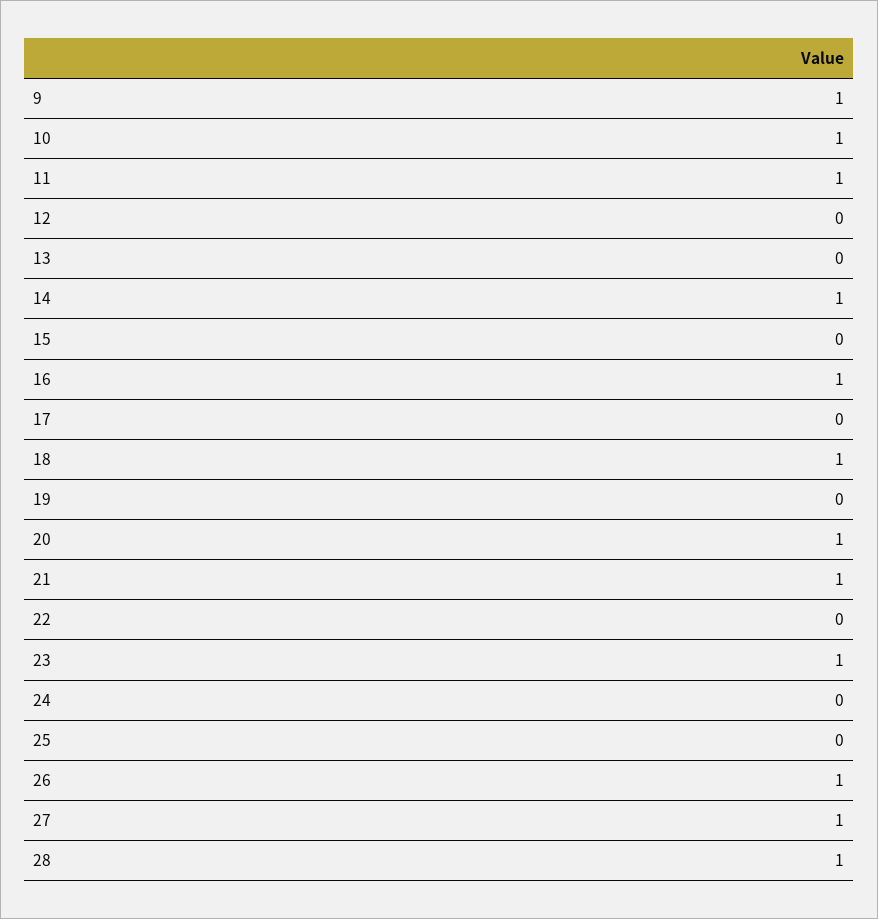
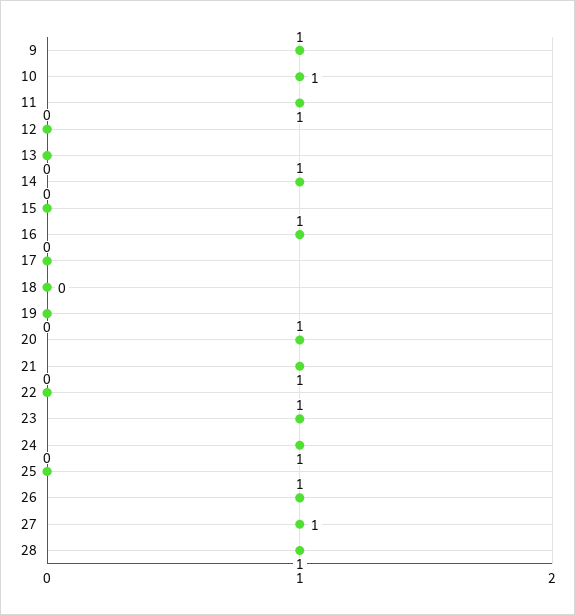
  {
    "9": 1,
    "10": 1,
    "11": 1,
    "12": 0,
    "13": 0,
    "14": 1,
    "15": 0,
    "16": 1,
    "17": 0,
-   "18": 1,
+   "18": 0,
    "19": 0,
    "20": 1,
    "21": 1,
    "22": 0,
    "23": 1,
-   "24": 0,
+   "24": 1,
    "25": 0,
    "26": 1,
    "27": 1,
    "28": 1
  }

